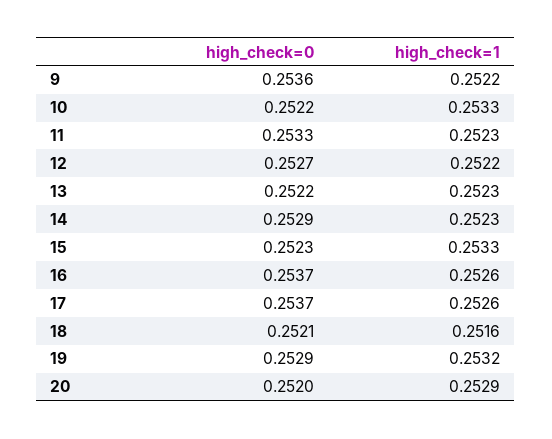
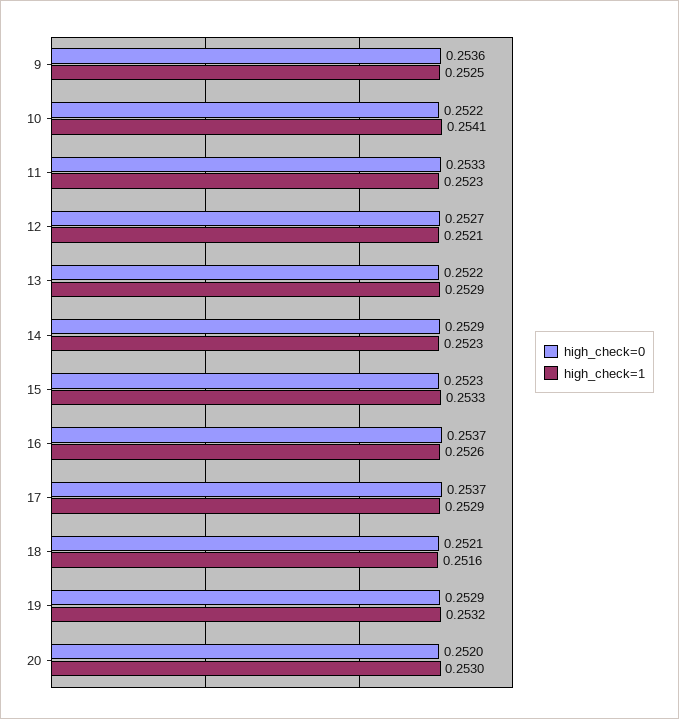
  {
    "high_check=0": {
      "9": 0.2536,
      "10": 0.2522,
      "11": 0.2533,
      "12": 0.2527,
      "13": 0.2522,
      "14": 0.2529,
      "15": 0.2523,
      "16": 0.2537,
      "17": 0.2537,
      "18": 0.2521,
      "19": 0.2529,
      "20": 0.252
    },
    "high_check=1": {
-     "9": 0.2522,
+     "9": 0.2525,
-     "10": 0.2533,
+     "10": 0.2541,
      "11": 0.2523,
-     "12": 0.2522,
+     "12": 0.2521,
-     "13": 0.2523,
+     "13": 0.2529,
      "14": 0.2523,
      "15": 0.2533,
      "16": 0.2526,
-     "17": 0.2526,
+     "17": 0.2529,
      "18": 0.2516,
      "19": 0.2532,
-     "20": 0.2529
+     "20": 0.253
    }
  }

